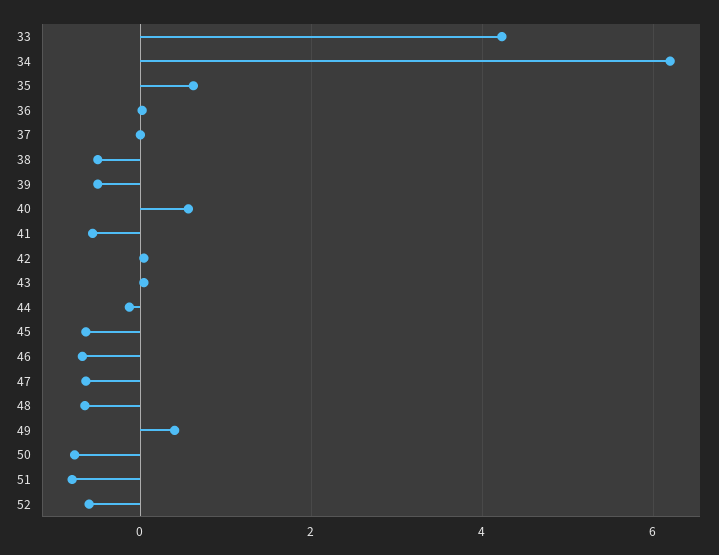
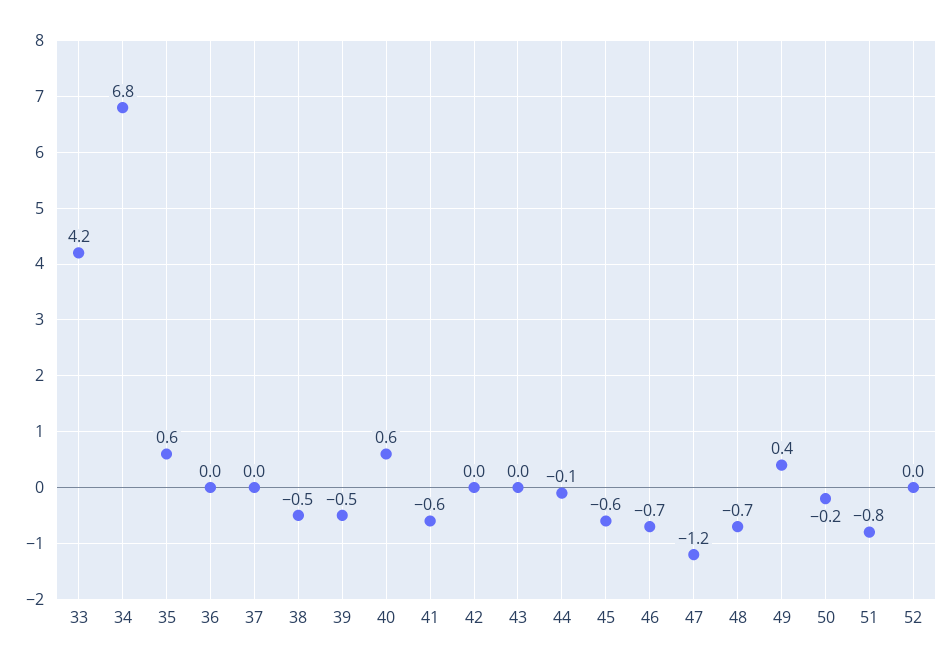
  {
    "33": 4.2,
-   "34": 6.2,
+   "34": 6.8,
    "35": 0.6,
    "36": 0,
    "37": 0,
    "38": -0.5,
    "39": -0.5,
    "40": 0.6,
    "41": -0.6,
    "42": 0,
    "43": 0,
    "44": -0.1,
    "45": -0.6,
    "46": -0.7,
-   "47": -0.6,
+   "47": -1.2,
    "48": -0.7,
    "49": 0.4,
-   "50": -0.8,
+   "50": -0.2,
    "51": -0.8,
-   "52": -0.6
+   "52": 0
  }

